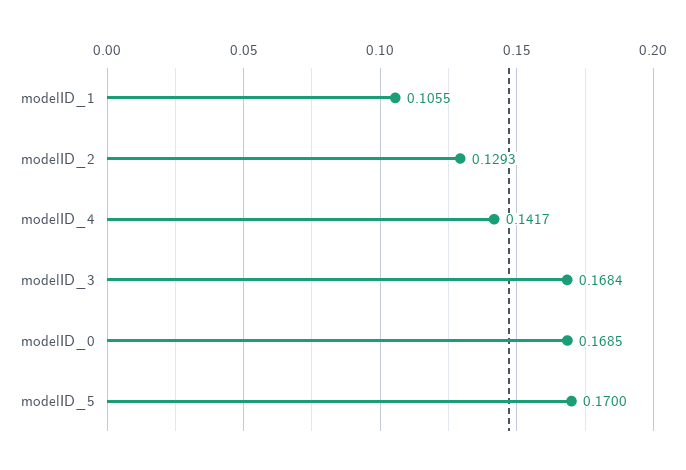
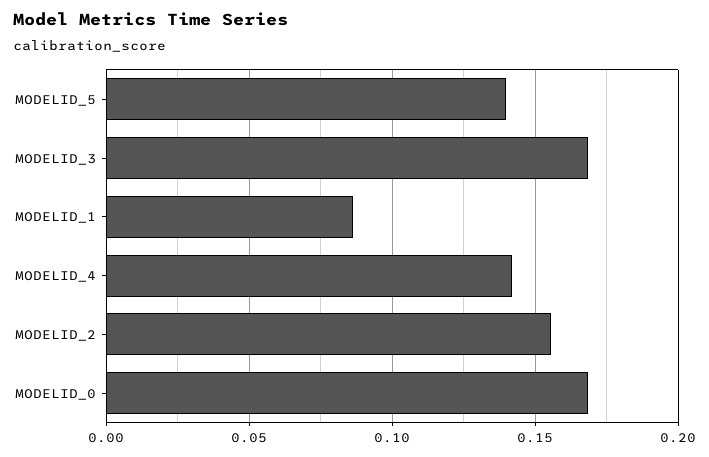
  {
-   "modelID_1": 0.1055,
+   "modelID_1": 0.085,
-   "modelID_2": 0.1293,
+   "modelID_2": 0.155,
    "modelID_4": 0.1417,
    "modelID_3": 0.1684,
    "modelID_0": 0.1685,
-   "modelID_5": 0.17
+   "modelID_5": 0.14
  }

